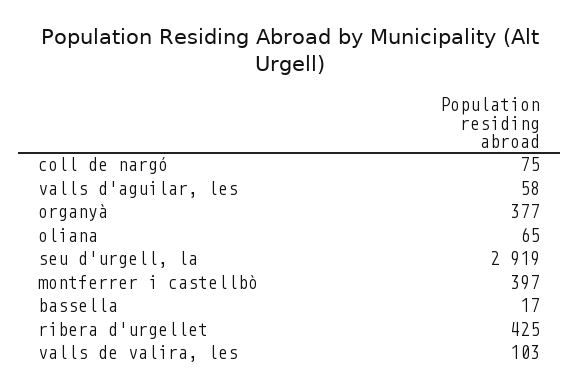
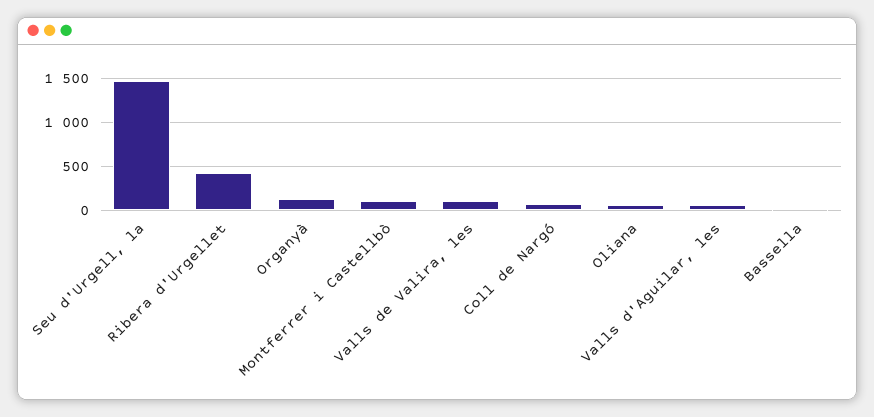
  {
    "coll de nargó": 75,
    "valls d'aguilar, les": 58,
-   "organyà": 377,
+   "organyà": 100,
    "oliana": 65,
-   "seu d'urgell, la": 2919,
+   "seu d'urgell, la": 1500,
-   "montferrer i castellbò": 397,
+   "montferrer i castellbò": 100,
    "bassella": 17,
    "ribera d'urgellet": 425,
    "valls de valira, les": 103
  }

